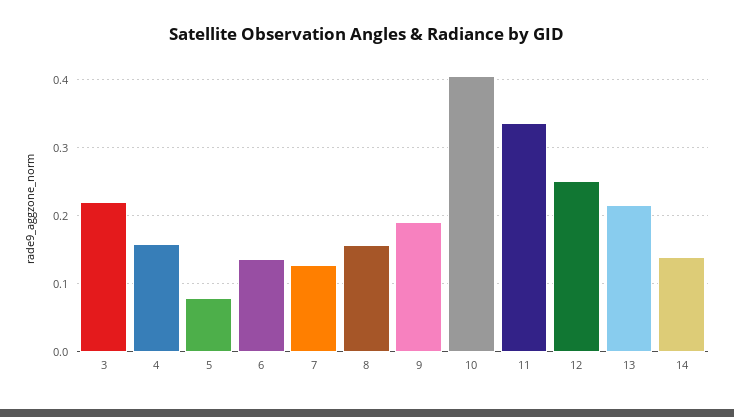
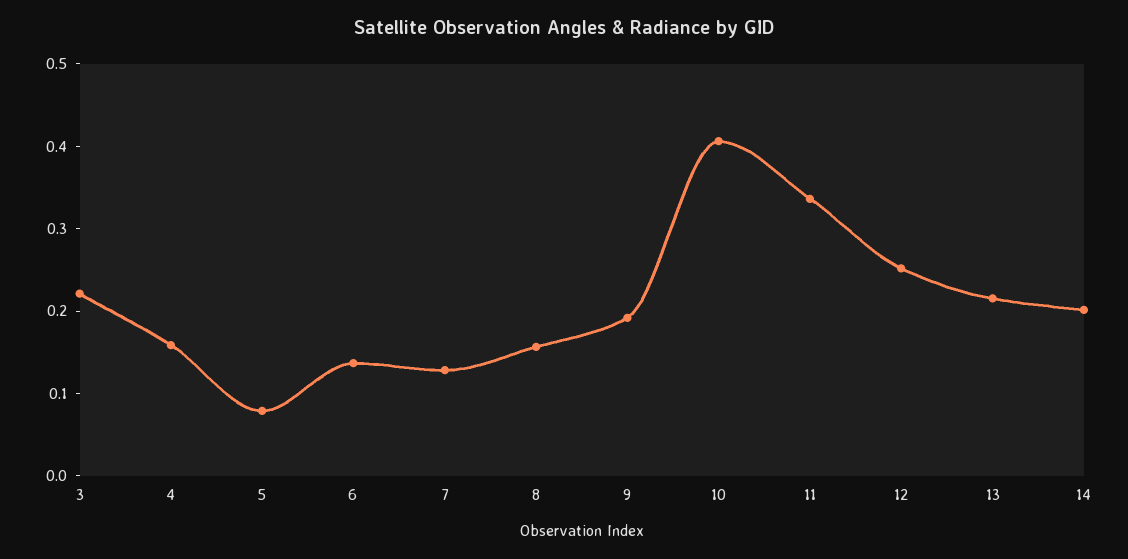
  {
    "3": 0.22,
    "4": 0.16,
    "5": 0.08,
    "6": 0.14,
    "7": 0.13,
    "8": 0.16,
    "9": 0.19,
    "10": 0.41,
    "11": 0.34,
    "12": 0.25,
    "13": 0.22,
-   "14": 0.14
+   "14": 0.2
  }

